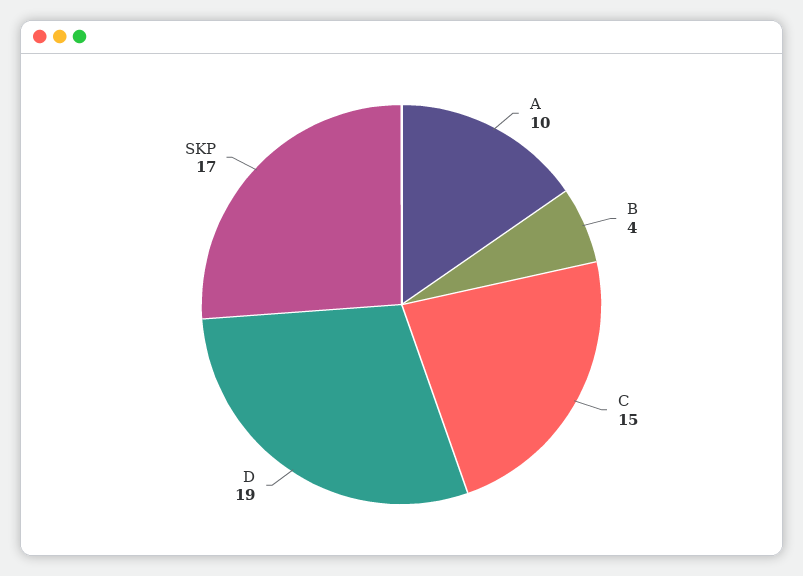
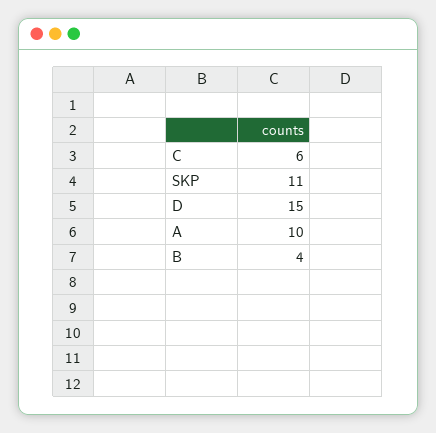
  {
    "A": 10,
    "B": 4,
-   "C": 15,
+   "C": 6,
-   "D": 19,
+   "D": 15,
-   "SKP": 17
+   "SKP": 11
  }

